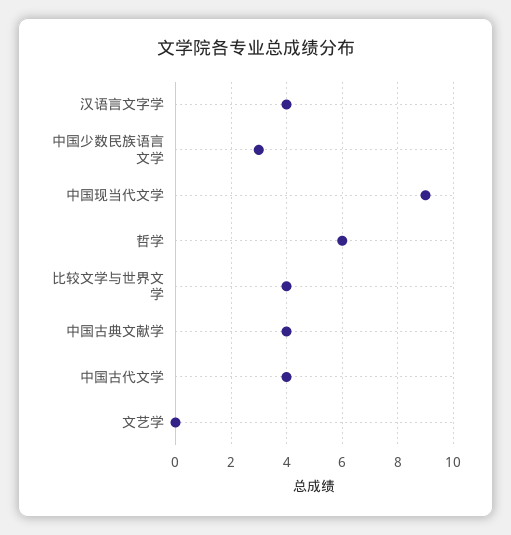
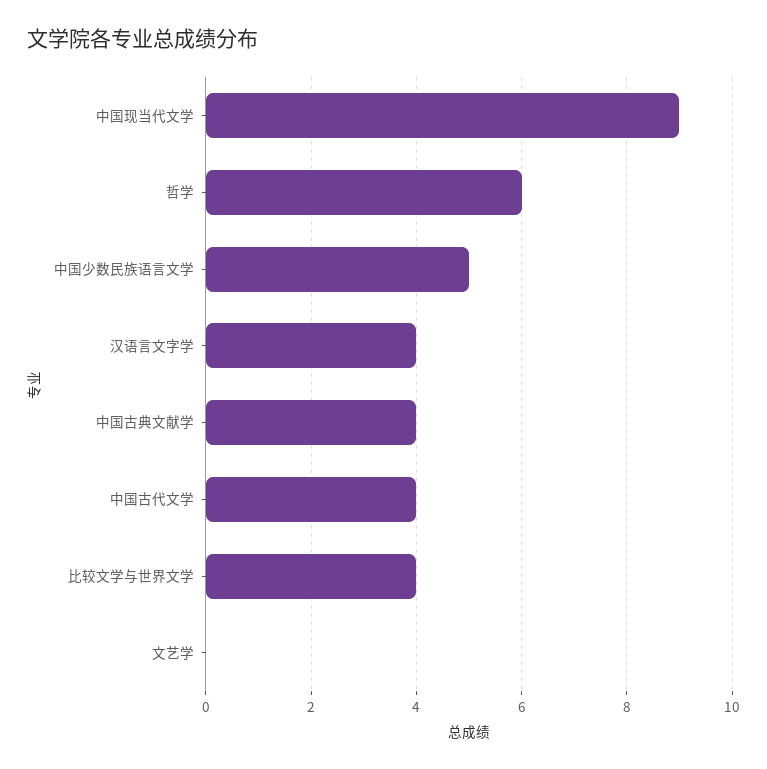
  {
    "汉语言文字学": 4,
-   "中国少数民族语言文学": 3,
+   "中国少数民族语言文学": 5,
    "中国现当代文学": 9,
    "哲学": 6,
    "比较文学与世界文学": 4,
    "中国古典文献学": 4,
    "中国古代文学": 4,
    "文艺学": 0
  }

